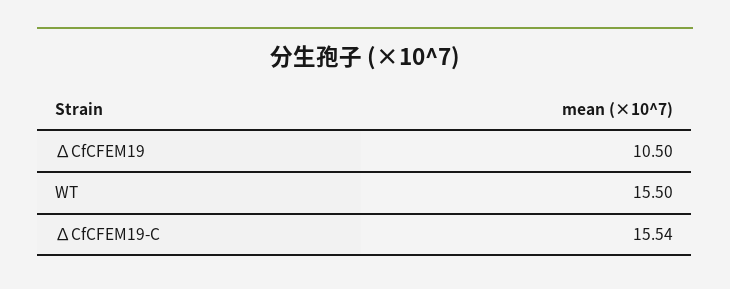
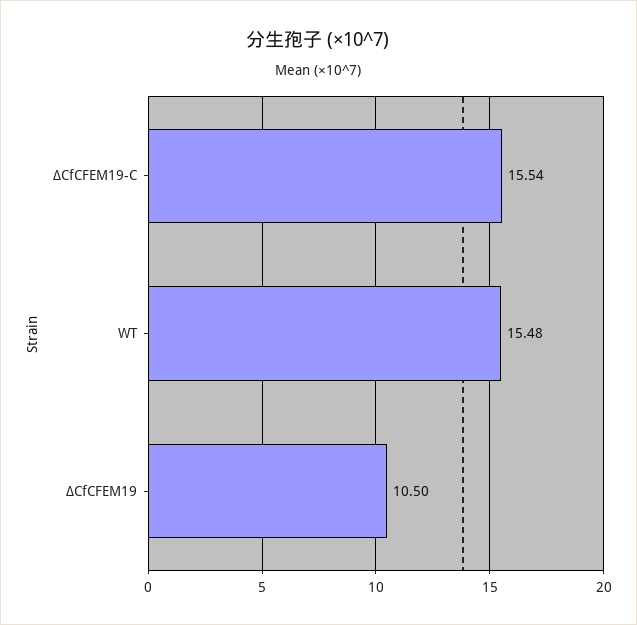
  {
    "∆CfCFEM19": 10.5,
-   "WT": 15.5,
+   "WT": 15.48,
    "∆CfCFEM19-C": 15.54
  }

